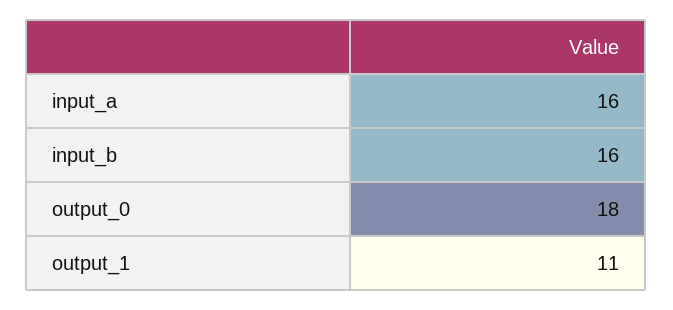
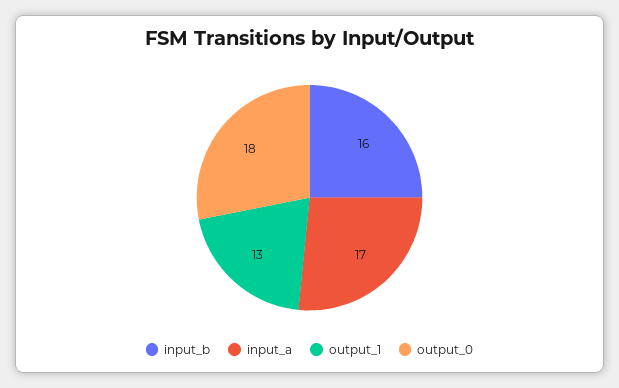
  {
-   "input_a": 16,
+   "input_a": 17,
    "input_b": 16,
    "output_0": 18,
-   "output_1": 11
+   "output_1": 13
  }

